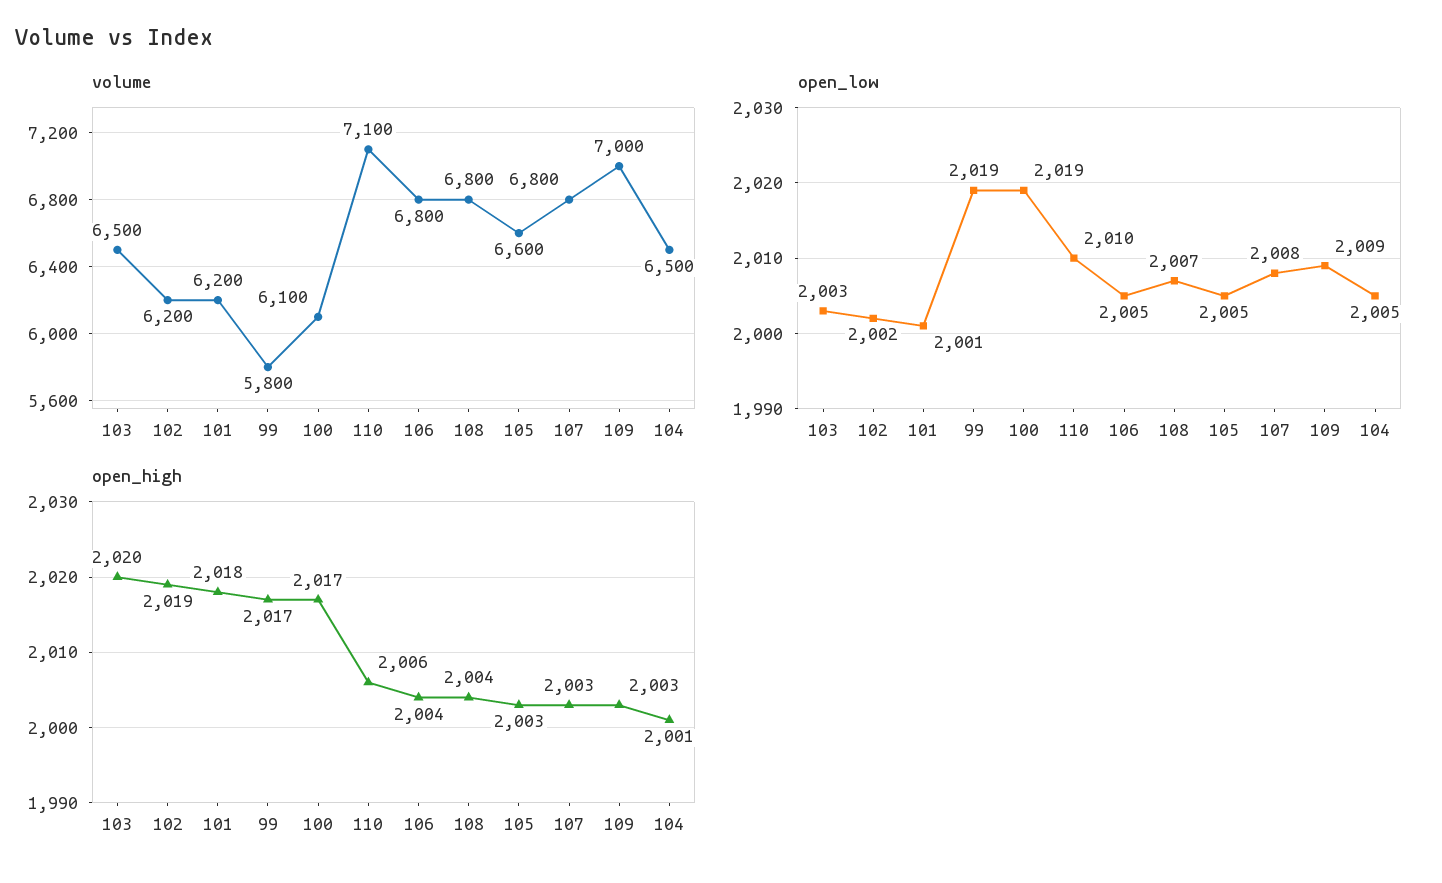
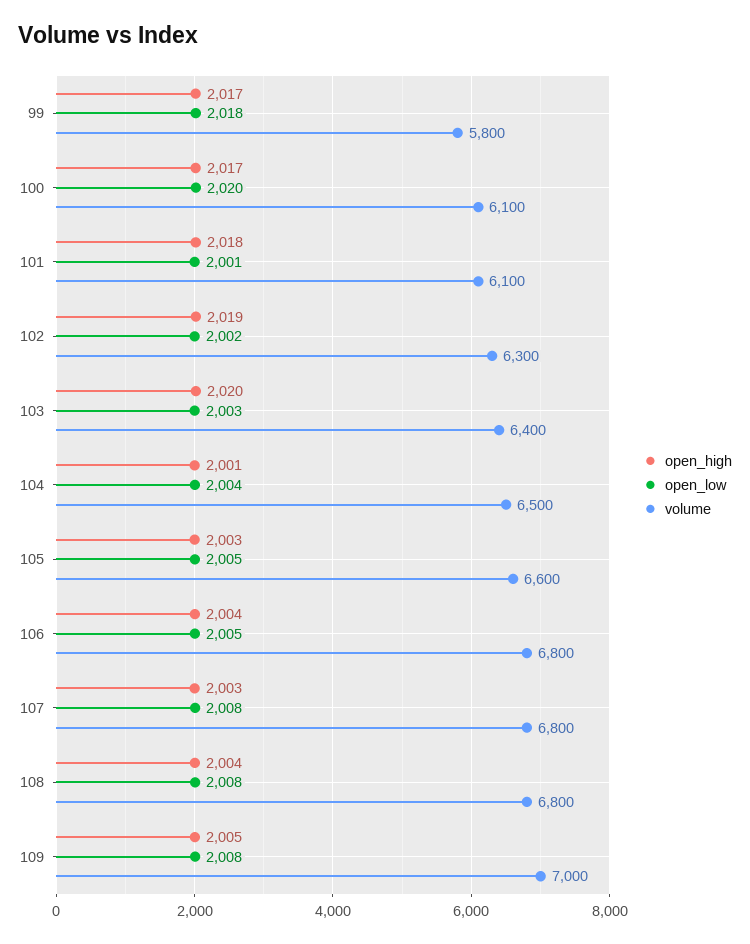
  {
    "volume": {
-     "103": 6500,
+     "103": 6400,
-     "102": 6200,
+     "102": 6300,
-     "101": 6200,
+     "101": 6100,
      "99": 5800,
      "100": 6100,
-     "110": 7100,
      "106": 6800,
      "108": 6800,
      "105": 6600,
      "107": 6800,
      "109": 7000,
      "104": 6500
    },
    "open_low": {
      "103": 2003,
      "102": 2002,
      "101": 2001,
-     "99": 2019,
+     "99": 2018,
-     "100": 2019,
+     "100": 2020,
-     "110": 2010,
      "106": 2005,
-     "108": 2007,
+     "108": 2008,
      "105": 2005,
      "107": 2008,
-     "109": 2009,
+     "109": 2008,
-     "104": 2005
+     "104": 2004
    },
    "open_high": {
      "103": 2020,
      "102": 2019,
      "101": 2018,
      "99": 2017,
      "100": 2017,
-     "110": 2006,
      "106": 2004,
      "108": 2004,
      "105": 2003,
      "107": 2003,
-     "109": 2003,
+     "109": 2005,
      "104": 2001
    }
  }

